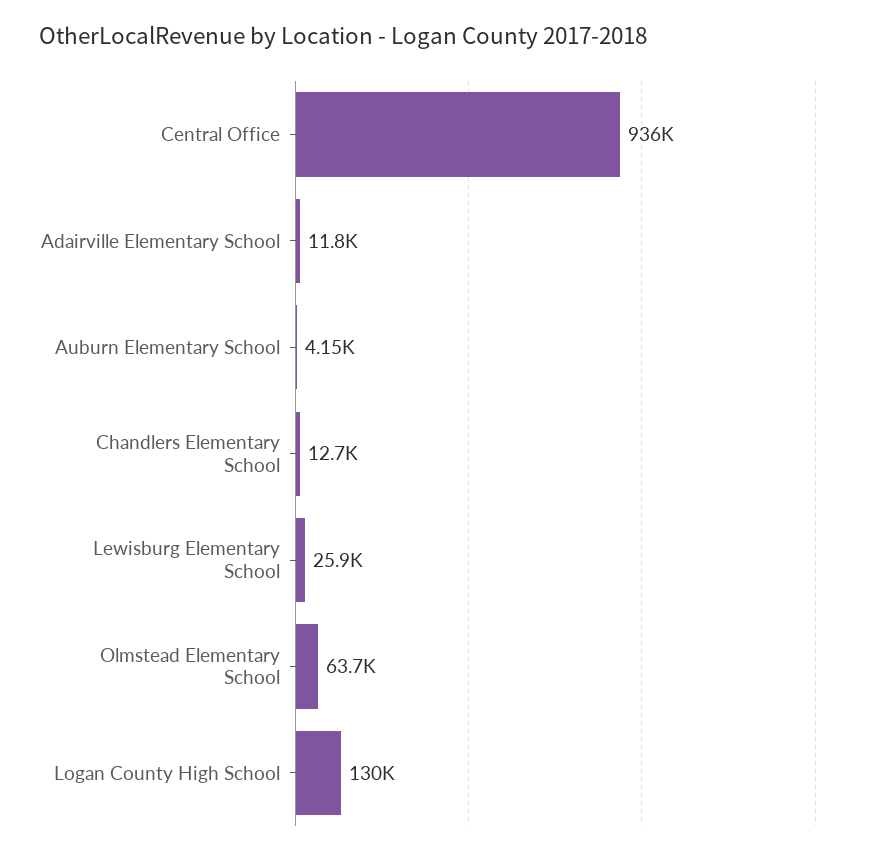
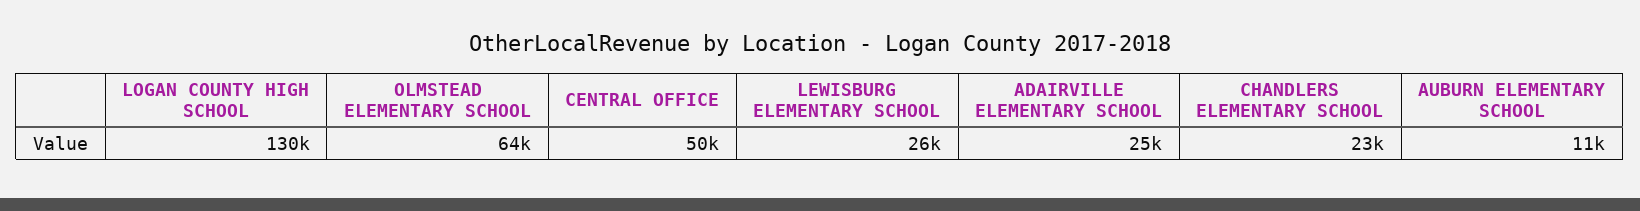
  {
-   "Central Office": 936000,
+   "Central Office": 50000,
-   "Adairville Elementary School": 11800,
+   "Adairville Elementary School": 25000,
-   "Auburn Elementary School": 4150,
+   "Auburn Elementary School": 11000,
-   "Chandlers Elementary School": 12700,
+   "Chandlers Elementary School": 23000,
    "Lewisburg Elementary School": 25900,
    "Olmstead Elementary School": 63700,
    "Logan County High School": 130000
  }

